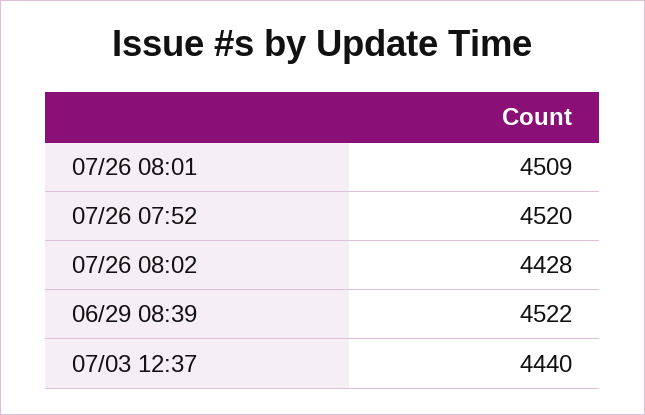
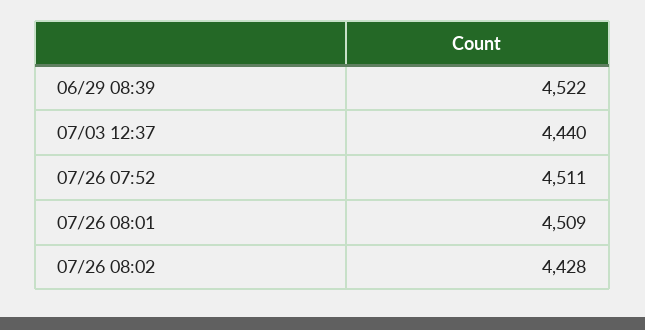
  {
    "07/26 08:01": 4509,
-   "07/26 07:52": 4520,
+   "07/26 07:52": 4511,
    "07/26 08:02": 4428,
    "06/29 08:39": 4522,
    "07/03 12:37": 4440
  }

